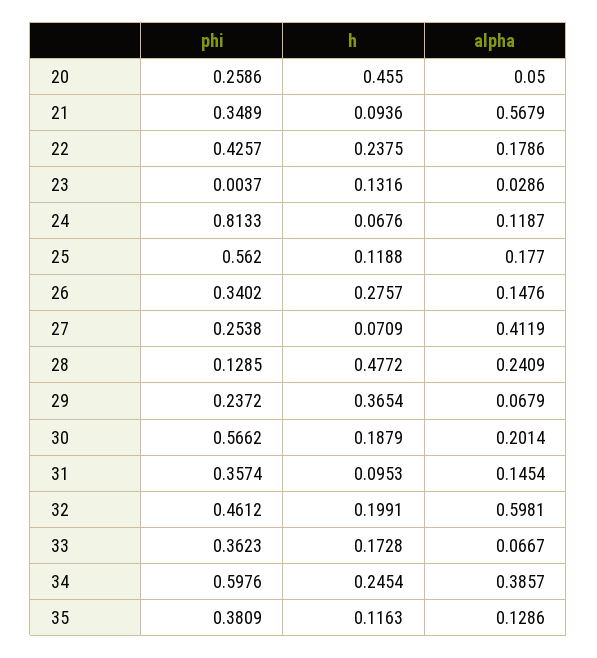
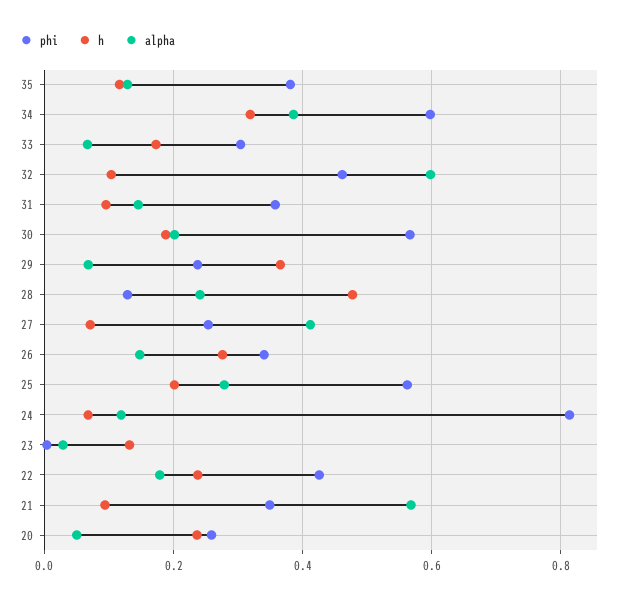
  {
    "phi": {
      "20": 0.2586,
      "21": 0.3489,
      "22": 0.4257,
      "23": 0.0037,
      "24": 0.8133,
      "25": 0.562,
      "26": 0.3402,
      "27": 0.2538,
      "28": 0.1285,
      "29": 0.2372,
      "30": 0.5662,
      "31": 0.3574,
      "32": 0.4612,
-     "33": 0.3623,
+     "33": 0.3,
      "34": 0.5976,
      "35": 0.3809
    },
    "h": {
-     "20": 0.455,
+     "20": 0.24,
      "21": 0.0936,
      "22": 0.2375,
      "23": 0.1316,
      "24": 0.0676,
-     "25": 0.1188,
+     "25": 0.2,
      "26": 0.2757,
      "27": 0.0709,
      "28": 0.4772,
      "29": 0.3654,
      "30": 0.1879,
      "31": 0.0953,
-     "32": 0.1991,
+     "32": 0.1,
      "33": 0.1728,
-     "34": 0.2454,
+     "34": 0.32,
      "35": 0.1163
    },
    "alpha": {
      "20": 0.05,
      "21": 0.5679,
      "22": 0.1786,
      "23": 0.0286,
      "24": 0.1187,
-     "25": 0.177,
+     "25": 0.28,
      "26": 0.1476,
      "27": 0.4119,
      "28": 0.2409,
      "29": 0.0679,
      "30": 0.2014,
      "31": 0.1454,
      "32": 0.5981,
      "33": 0.0667,
      "34": 0.3857,
      "35": 0.1286
    }
  }

